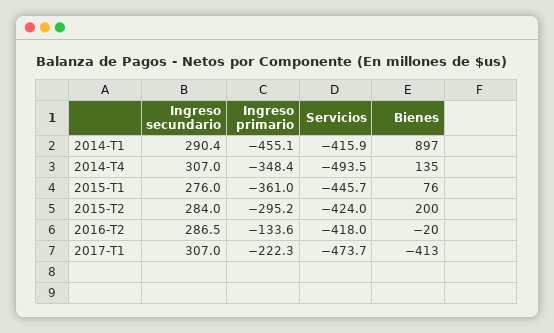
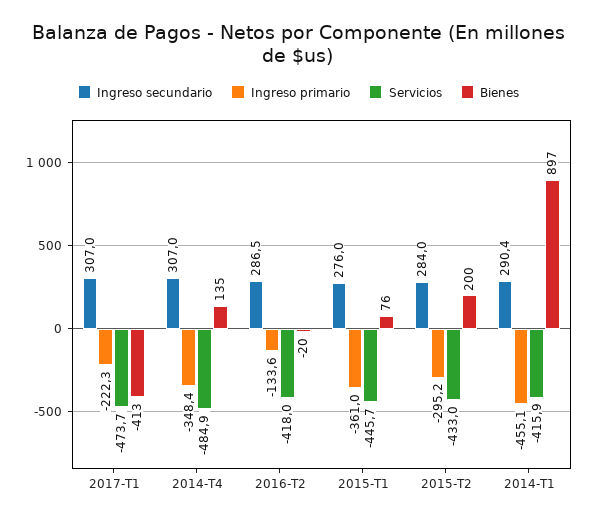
  {
    "Ingreso secundario": {
      "2014-T1": 290.4,
      "2014-T4": 307,
      "2015-T1": 276,
      "2015-T2": 284,
      "2016-T2": 286.5,
      "2017-T1": 307
    },
    "Ingreso primario": {
      "2014-T1": -455.1,
      "2014-T4": -348.4,
      "2015-T1": -361,
      "2015-T2": -295.2,
      "2016-T2": -133.6,
      "2017-T1": -222.3
    },
    "Servicios": {
      "2014-T1": -415.9,
-     "2014-T4": -493.5,
+     "2014-T4": -484.9,
      "2015-T1": -445.7,
-     "2015-T2": -424,
+     "2015-T2": -433,
      "2016-T2": -418,
      "2017-T1": -473.7
    },
    "Bienes": {
      "2014-T1": 897,
      "2014-T4": 135,
      "2015-T1": 76,
      "2015-T2": 200,
      "2016-T2": -20,
      "2017-T1": -413
    }
  }

